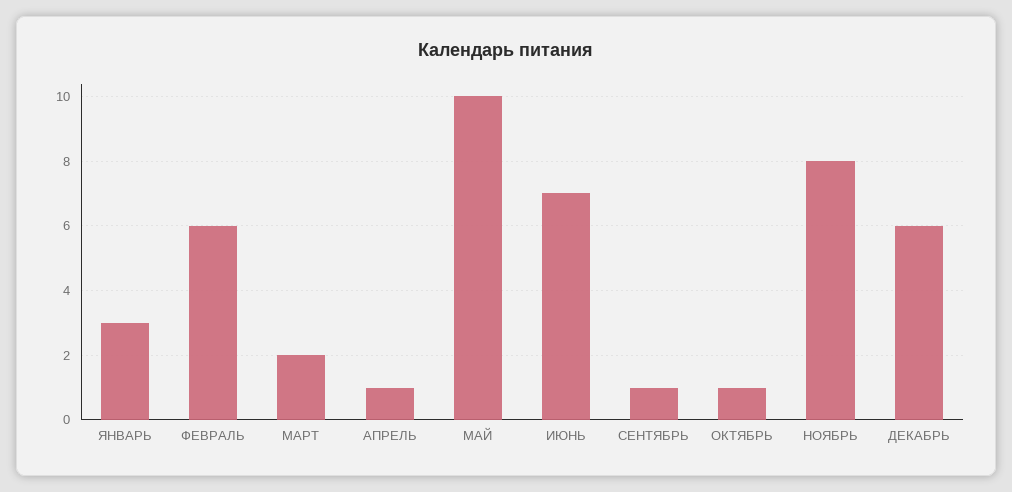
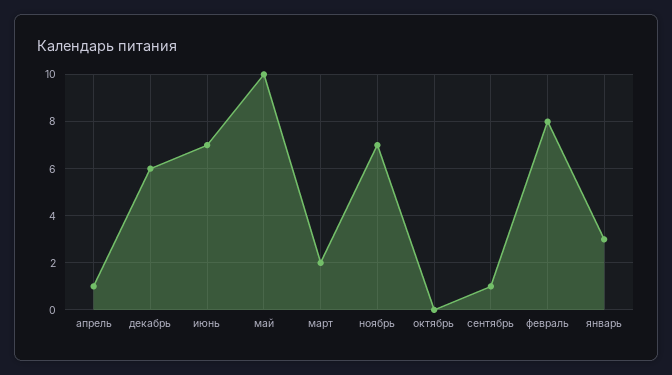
  {
    "ЯНВАРЬ": 3,
-   "ФЕВРАЛЬ": 6,
+   "ФЕВРАЛЬ": 8,
    "МАРТ": 2,
    "АПРЕЛЬ": 1,
    "МАЙ": 10,
    "ИЮНЬ": 7,
    "СЕНТЯБРЬ": 1,
-   "ОКТЯБРЬ": 1,
+   "ОКТЯБРЬ": 0,
-   "НОЯБРЬ": 8,
+   "НОЯБРЬ": 7,
    "ДЕКАБРЬ": 6
  }

